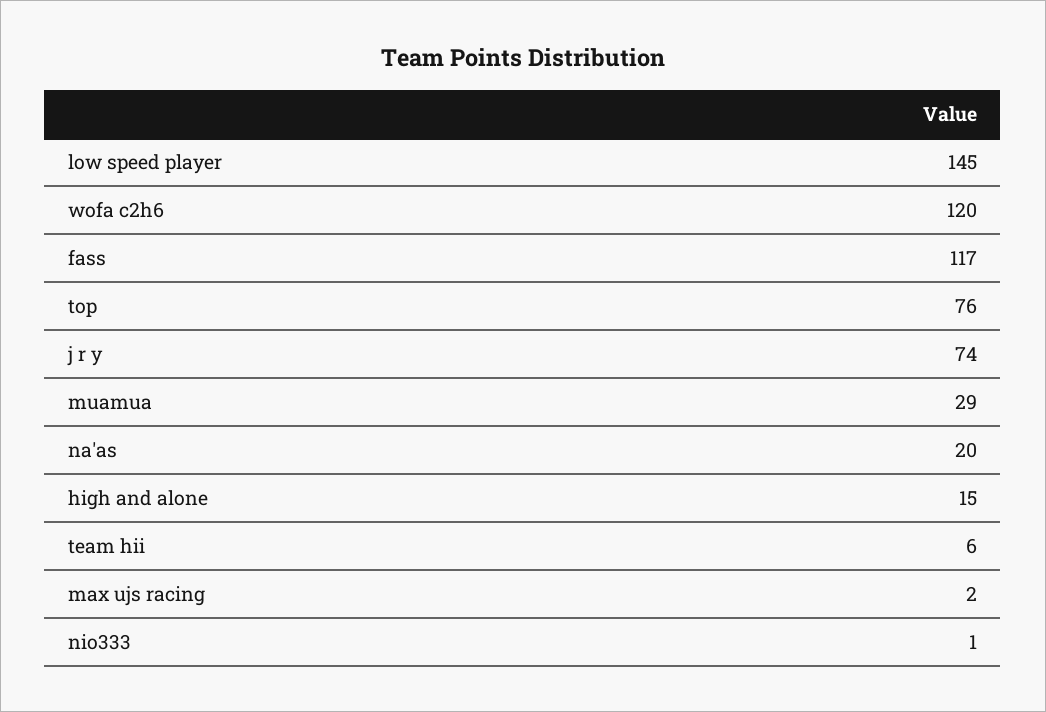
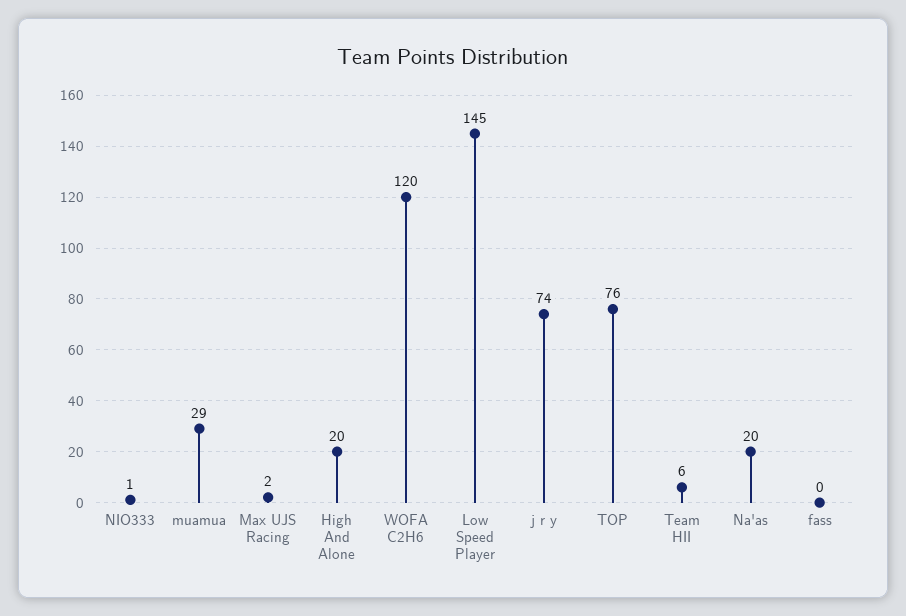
  {
    "low speed player": 145,
    "wofa c2h6": 120,
-   "fass": 117,
+   "fass": 0,
    "top": 76,
    "j r y": 74,
    "muamua": 29,
    "na'as": 20,
-   "high and alone": 15,
+   "high and alone": 20,
    "team hii": 6,
    "max ujs racing": 2,
    "nio333": 1
  }

